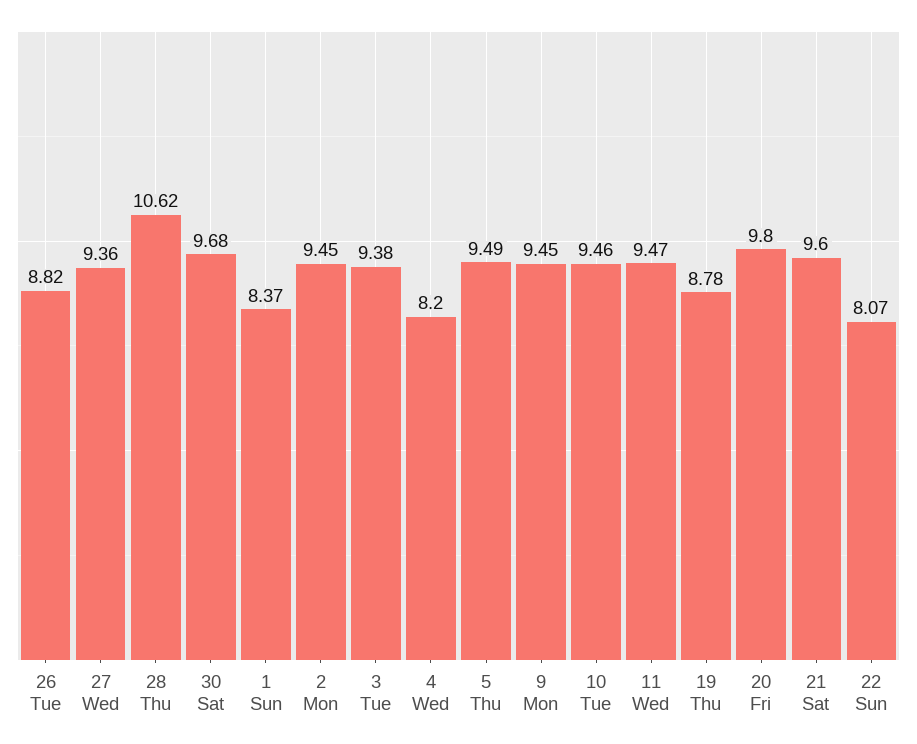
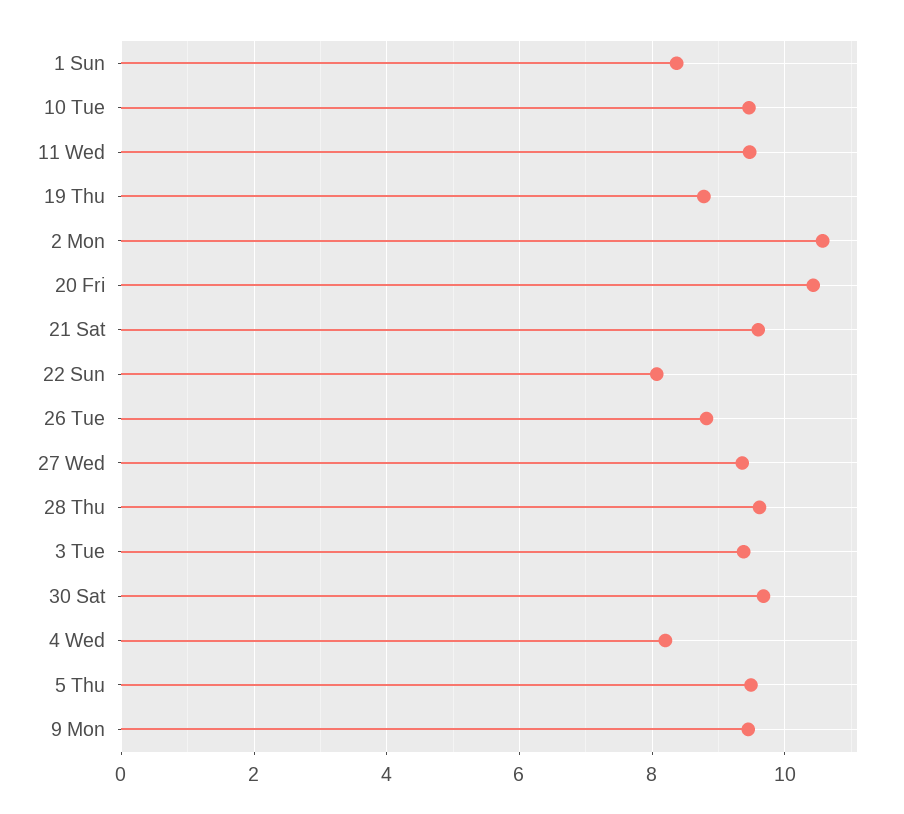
  {
    "26 Tue": 8.82,
    "27 Wed": 9.36,
-   "28 Thu": 10.62,
+   "28 Thu": 9.6,
    "30 Sat": 9.68,
    "1 Sun": 8.37,
-   "2 Mon": 9.45,
+   "2 Mon": 10.6,
    "3 Tue": 9.38,
    "4 Wed": 8.2,
    "5 Thu": 9.49,
    "9 Mon": 9.45,
    "10 Tue": 9.46,
    "11 Wed": 9.47,
    "19 Thu": 8.78,
-   "20 Fri": 9.8,
+   "20 Fri": 10.4,
    "21 Sat": 9.6,
    "22 Sun": 8.07
  }

